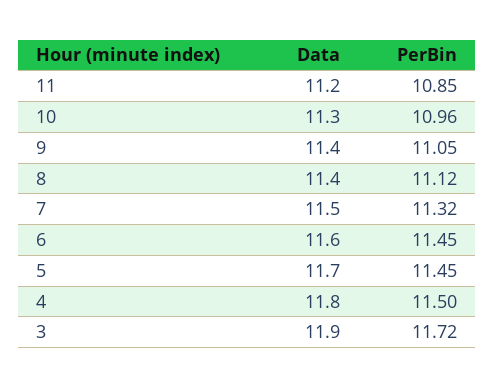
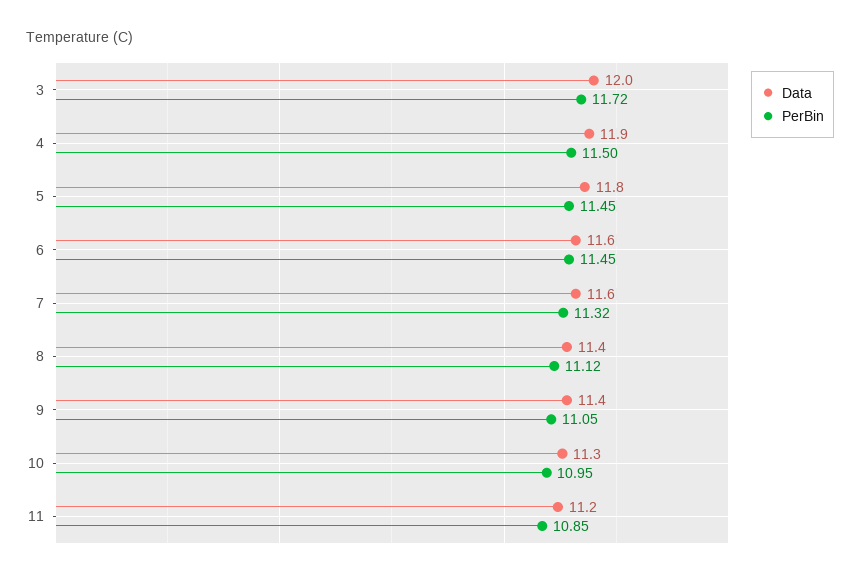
  {
    "Data": {
      "11": 11.2,
      "10": 11.3,
      "9": 11.4,
      "8": 11.4,
-     "7": 11.5,
+     "7": 11.6,
      "6": 11.6,
-     "5": 11.7,
+     "5": 11.8,
-     "4": 11.8,
+     "4": 11.9,
-     "3": 11.9
+     "3": 12
    },
    "PerBin": {
      "11": 10.85,
-     "10": 10.96,
+     "10": 10.95,
      "9": 11.05,
      "8": 11.12,
      "7": 11.32,
      "6": 11.45,
      "5": 11.45,
      "4": 11.5,
      "3": 11.72
    }
  }

